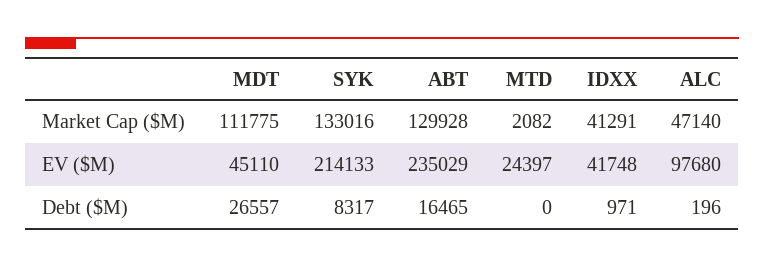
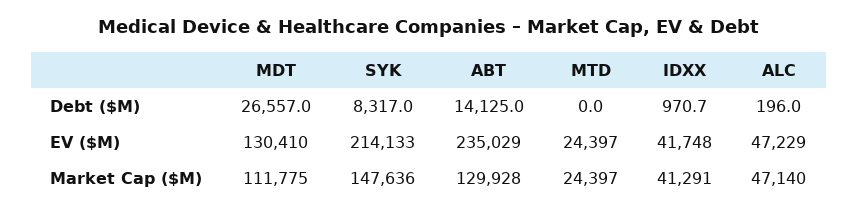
  {
    "MDT": {
      "Market Cap ($M)": 111775,
-     "EV ($M)": 45110,
+     "EV ($M)": 130410,
      "Debt ($M)": 26557
    },
    "SYK": {
-     "Market Cap ($M)": 133016,
+     "Market Cap ($M)": 147636,
      "EV ($M)": 214133,
      "Debt ($M)": 8317
    },
    "ABT": {
      "Market Cap ($M)": 129928,
      "EV ($M)": 235029,
-     "Debt ($M)": 16465
+     "Debt ($M)": 14125
    },
    "MTD": {
-     "Market Cap ($M)": 2082,
+     "Market Cap ($M)": 24397,
      "EV ($M)": 24397,
      "Debt ($M)": 0
    },
    "IDXX": {
      "Market Cap ($M)": 41291,
      "EV ($M)": 41748,
      "Debt ($M)": 970.7
    },
    "ALC": {
      "Market Cap ($M)": 47140,
-     "EV ($M)": 97680,
+     "EV ($M)": 47229,
      "Debt ($M)": 196
    }
  }

